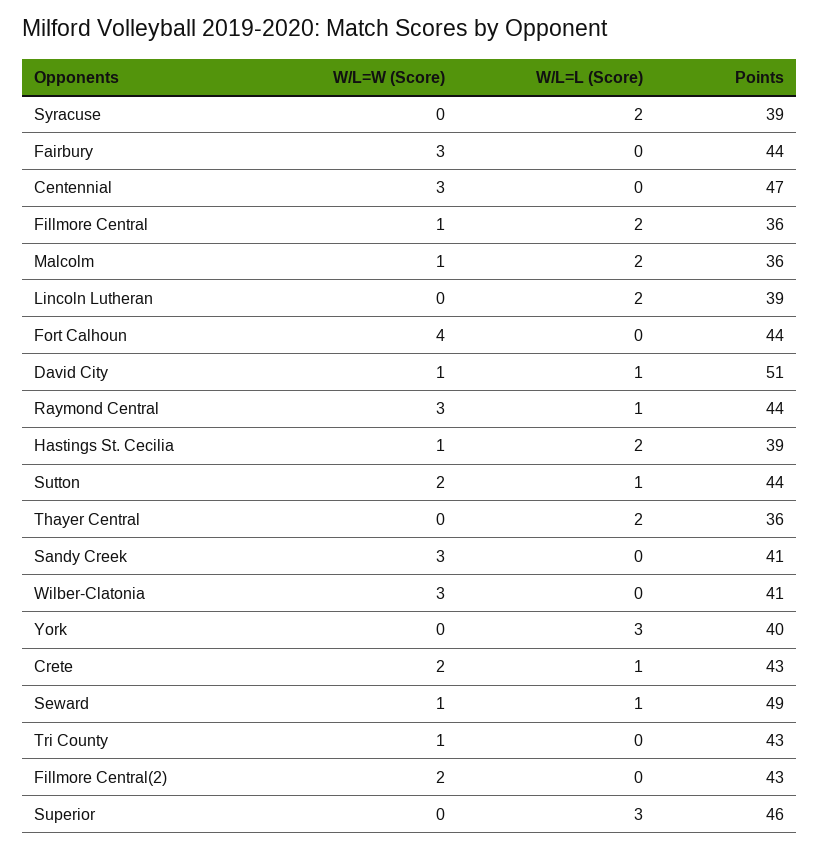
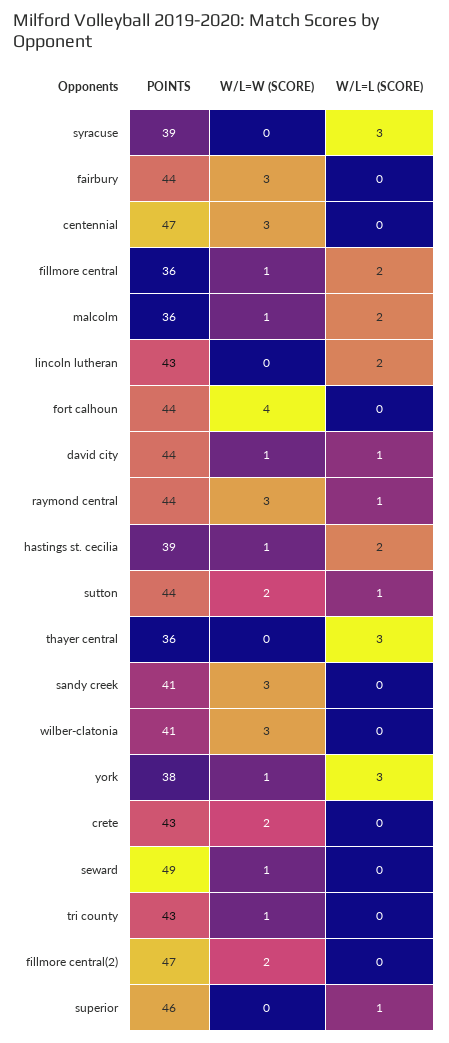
  {
    "W/L=W (Score)": {
      "Syracuse": 0,
      "Fairbury": 3,
      "Centennial": 3,
      "Fillmore Central": 1,
      "Malcolm": 1,
      "Lincoln Lutheran": 0,
      "Fort Calhoun": 4,
      "David City": 1,
      "Raymond Central": 3,
      "Hastings St. Cecilia": 1,
      "Sutton": 2,
      "Thayer Central": 0,
      "Sandy Creek": 3,
      "Wilber-Clatonia": 3,
-     "York": 0,
+     "York": 1,
      "Crete": 2,
      "Seward": 1,
      "Tri County": 1,
      "Fillmore Central(2)": 2,
      "Superior": 0
    },
    "W/L=L (Score)": {
-     "Syracuse": 2,
+     "Syracuse": 3,
      "Fairbury": 0,
      "Centennial": 0,
      "Fillmore Central": 2,
      "Malcolm": 2,
      "Lincoln Lutheran": 2,
      "Fort Calhoun": 0,
      "David City": 1,
      "Raymond Central": 1,
      "Hastings St. Cecilia": 2,
      "Sutton": 1,
-     "Thayer Central": 2,
+     "Thayer Central": 3,
      "Sandy Creek": 0,
      "Wilber-Clatonia": 0,
      "York": 3,
-     "Crete": 1,
+     "Crete": 0,
-     "Seward": 1,
+     "Seward": 0,
      "Tri County": 0,
      "Fillmore Central(2)": 0,
-     "Superior": 3
+     "Superior": 1
    },
    "Points": {
      "Syracuse": 39,
      "Fairbury": 44,
      "Centennial": 47,
      "Fillmore Central": 36,
      "Malcolm": 36,
-     "Lincoln Lutheran": 39,
+     "Lincoln Lutheran": 43,
      "Fort Calhoun": 44,
-     "David City": 51,
+     "David City": 44,
      "Raymond Central": 44,
      "Hastings St. Cecilia": 39,
      "Sutton": 44,
      "Thayer Central": 36,
      "Sandy Creek": 41,
      "Wilber-Clatonia": 41,
-     "York": 40,
+     "York": 38,
      "Crete": 43,
      "Seward": 49,
      "Tri County": 43,
-     "Fillmore Central(2)": 43,
+     "Fillmore Central(2)": 47,
      "Superior": 46
    }
  }

